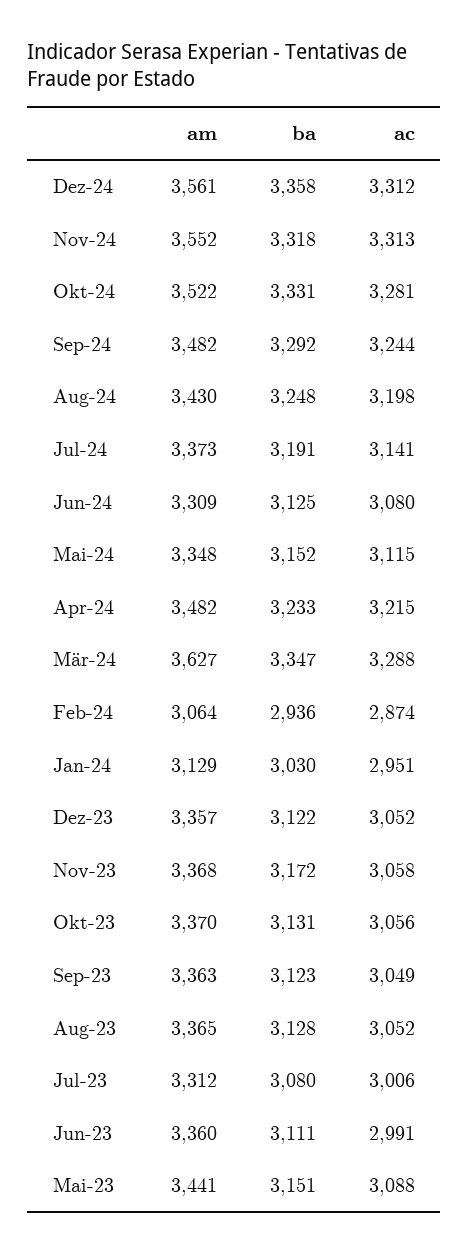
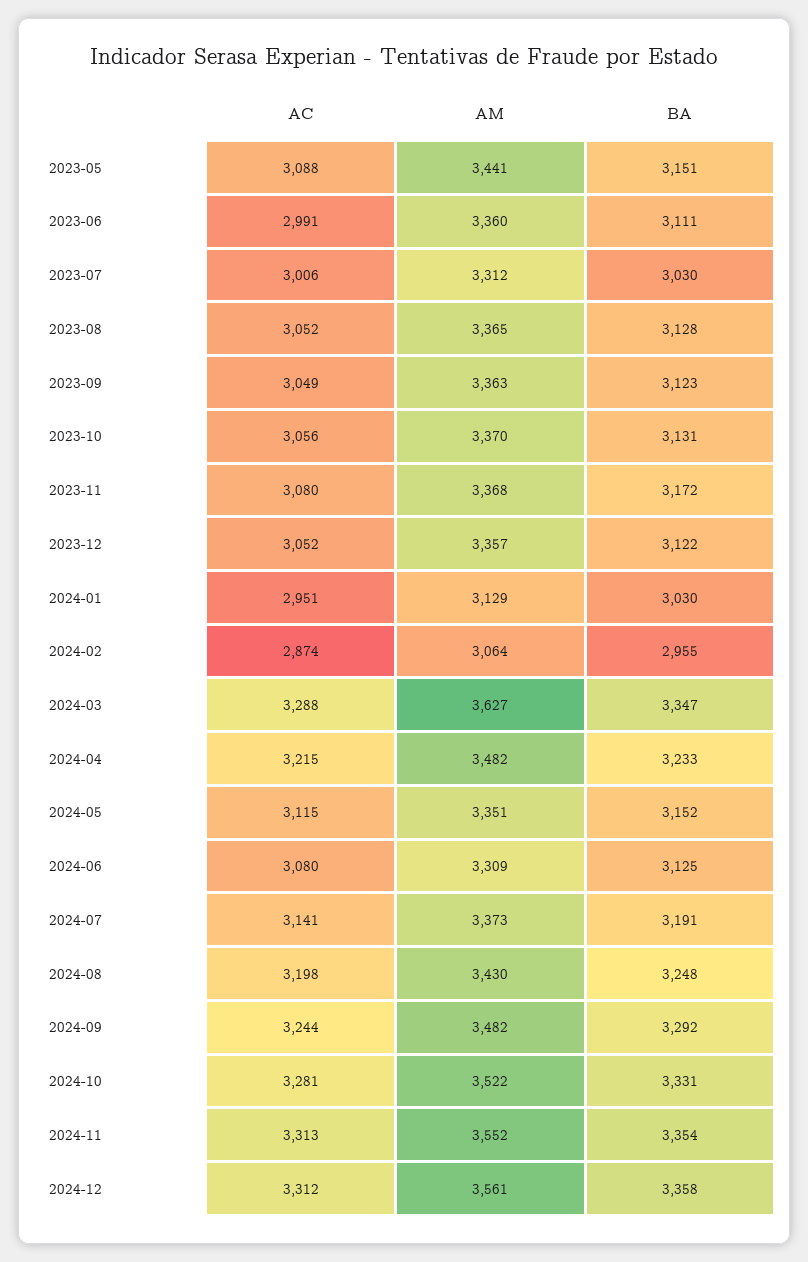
  {
    "am": {
      "Dez-24": 3561,
      "Nov-24": 3552,
      "Okt-24": 3522,
      "Sep-24": 3482,
      "Aug-24": 3430,
      "Jul-24": 3373,
      "Jun-24": 3309,
-     "Mai-24": 3348,
+     "Mai-24": 3351,
      "Apr-24": 3482,
      "Mär-24": 3627,
      "Feb-24": 3064,
      "Jan-24": 3129,
      "Dez-23": 3357,
      "Nov-23": 3368,
      "Okt-23": 3370,
      "Sep-23": 3363,
      "Aug-23": 3365,
      "Jul-23": 3312,
      "Jun-23": 3360,
      "Mai-23": 3441
    },
    "ba": {
      "Dez-24": 3358,
-     "Nov-24": 3318,
+     "Nov-24": 3354,
      "Okt-24": 3331,
      "Sep-24": 3292,
      "Aug-24": 3248,
      "Jul-24": 3191,
      "Jun-24": 3125,
      "Mai-24": 3152,
      "Apr-24": 3233,
      "Mär-24": 3347,
-     "Feb-24": 2936,
+     "Feb-24": 2955,
      "Jan-24": 3030,
      "Dez-23": 3122,
      "Nov-23": 3172,
      "Okt-23": 3131,
      "Sep-23": 3123,
      "Aug-23": 3128,
-     "Jul-23": 3080,
+     "Jul-23": 3030,
      "Jun-23": 3111,
      "Mai-23": 3151
    },
    "ac": {
      "Dez-24": 3312,
      "Nov-24": 3313,
      "Okt-24": 3281,
      "Sep-24": 3244,
      "Aug-24": 3198,
      "Jul-24": 3141,
      "Jun-24": 3080,
      "Mai-24": 3115,
      "Apr-24": 3215,
      "Mär-24": 3288,
      "Feb-24": 2874,
      "Jan-24": 2951,
      "Dez-23": 3052,
-     "Nov-23": 3058,
+     "Nov-23": 3080,
      "Okt-23": 3056,
      "Sep-23": 3049,
      "Aug-23": 3052,
      "Jul-23": 3006,
      "Jun-23": 2991,
      "Mai-23": 3088
    }
  }

